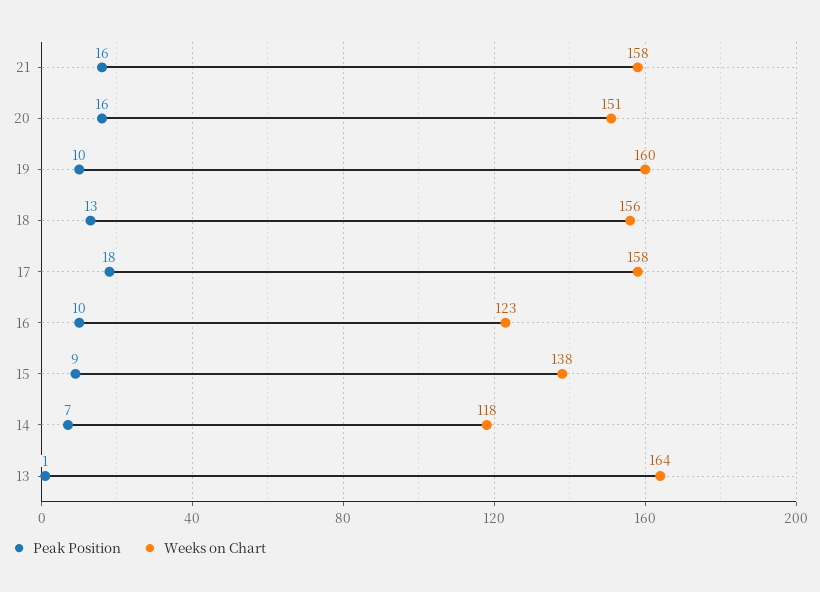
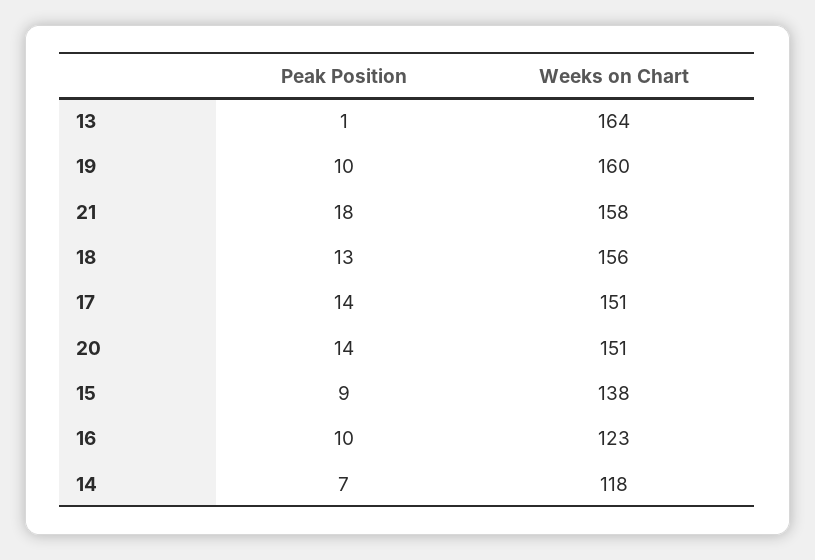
  {
    "Peak Position": {
-     "21": 16,
+     "21": 18,
-     "20": 16,
+     "20": 14,
      "19": 10,
      "18": 13,
-     "17": 18,
+     "17": 14,
      "16": 10,
      "15": 9,
      "14": 7,
      "13": 1
    },
    "Weeks on Chart": {
      "21": 158,
      "20": 151,
      "19": 160,
      "18": 156,
-     "17": 158,
+     "17": 151,
      "16": 123,
      "15": 138,
      "14": 118,
      "13": 164
    }
  }

